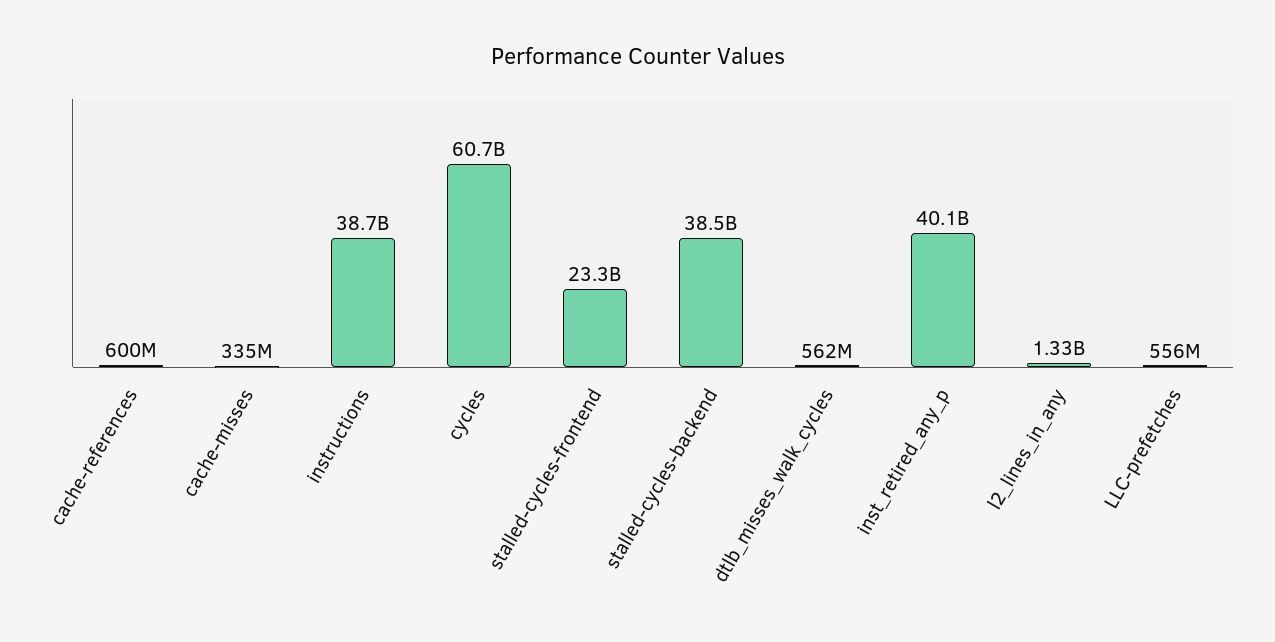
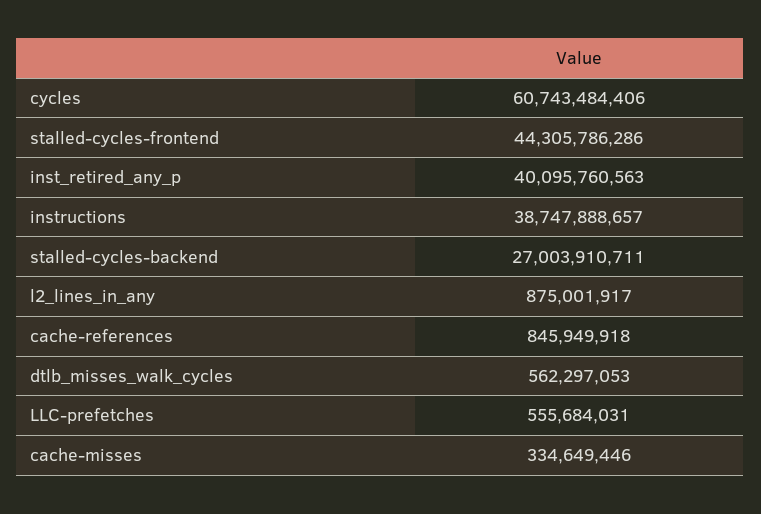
  {
-   "cache-references": 600000000,
+   "cache-references": 845949918,
    "cache-misses": 334649446,
    "instructions": 38747888657,
    "cycles": 60743484406,
-   "stalled-cycles-frontend": 23300000000,
+   "stalled-cycles-frontend": 44305786286,
-   "stalled-cycles-backend": 38500000000,
+   "stalled-cycles-backend": 27003910711,
    "dtlb_misses_walk_cycles": 562297053,
    "inst_retired_any_p": 40095760563,
-   "l2_lines_in_any": 1330000000,
+   "l2_lines_in_any": 875001917,
    "LLC-prefetches": 555684031
  }

